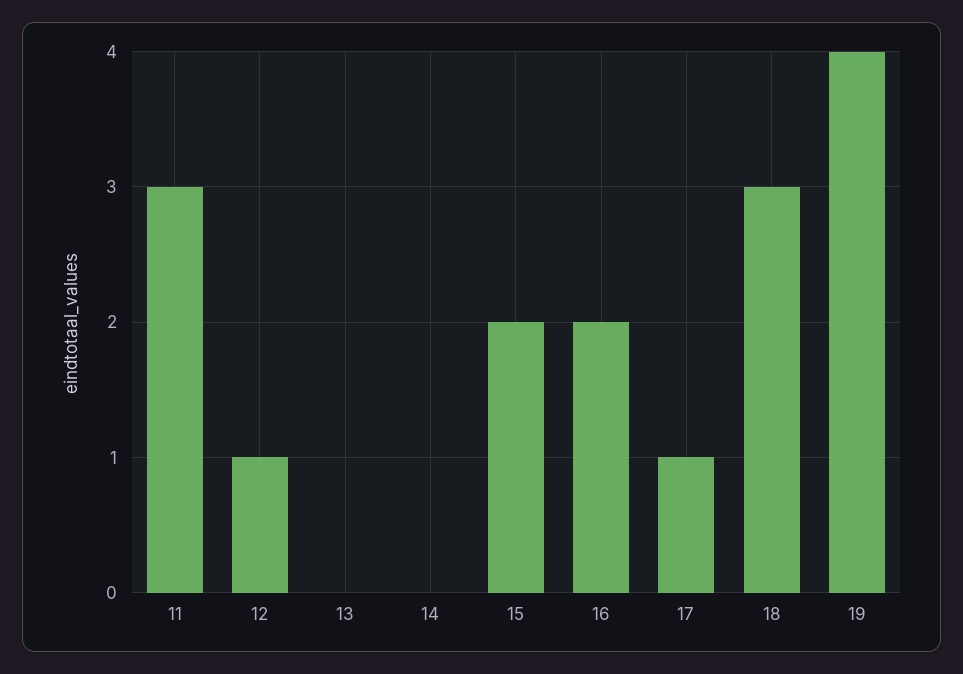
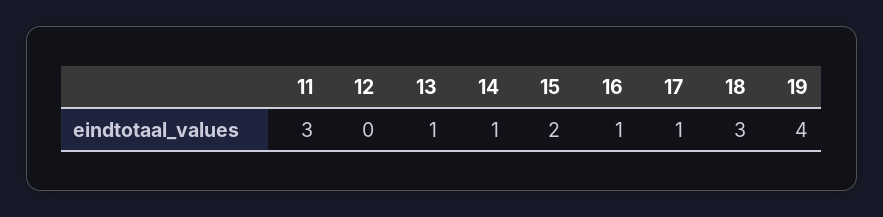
  {
    "11": 3,
-   "12": 1,
+   "12": 0,
-   "13": 0,
+   "13": 1,
-   "14": 0,
+   "14": 1,
    "15": 2,
-   "16": 2,
+   "16": 1,
    "17": 1,
    "18": 3,
    "19": 4
  }

